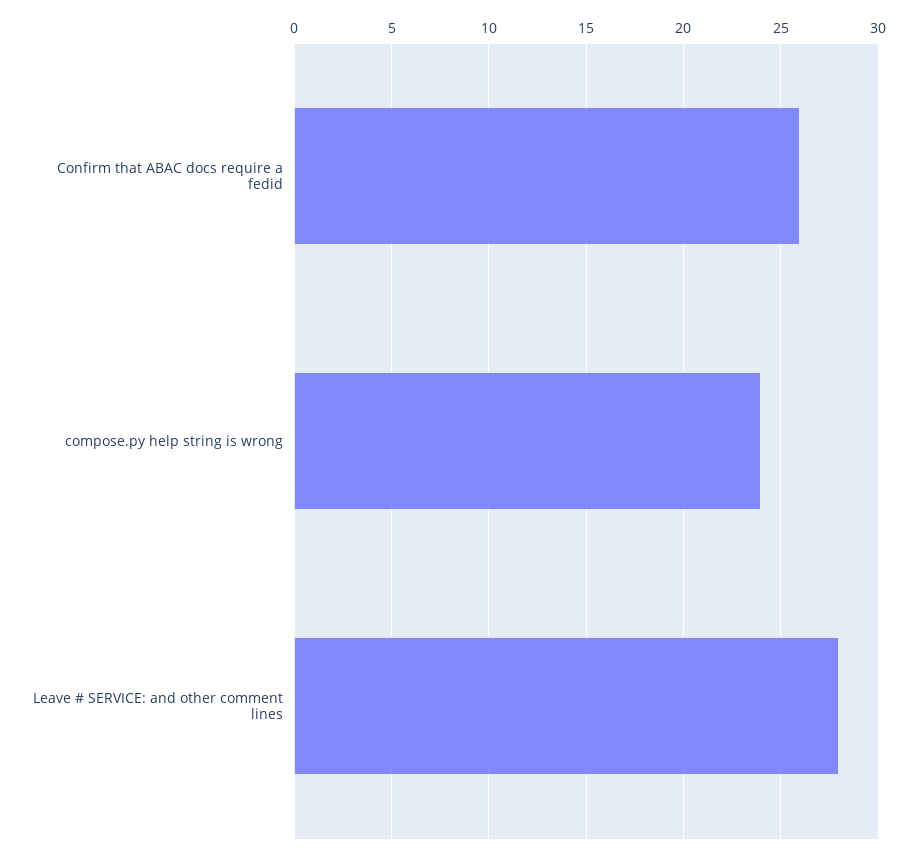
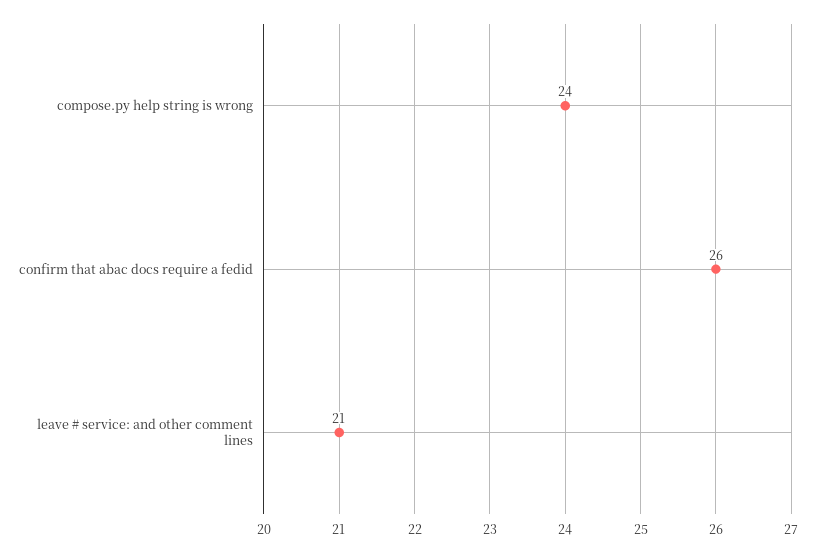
  {
    "Confirm that ABAC docs require a fedid": 26,
    "compose.py help string is wrong": 24,
-   "Leave # SERVICE: and other comment lines": 28
+   "Leave # SERVICE: and other comment lines": 21
  }

